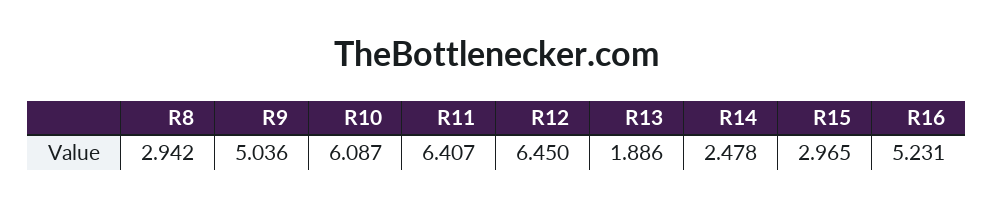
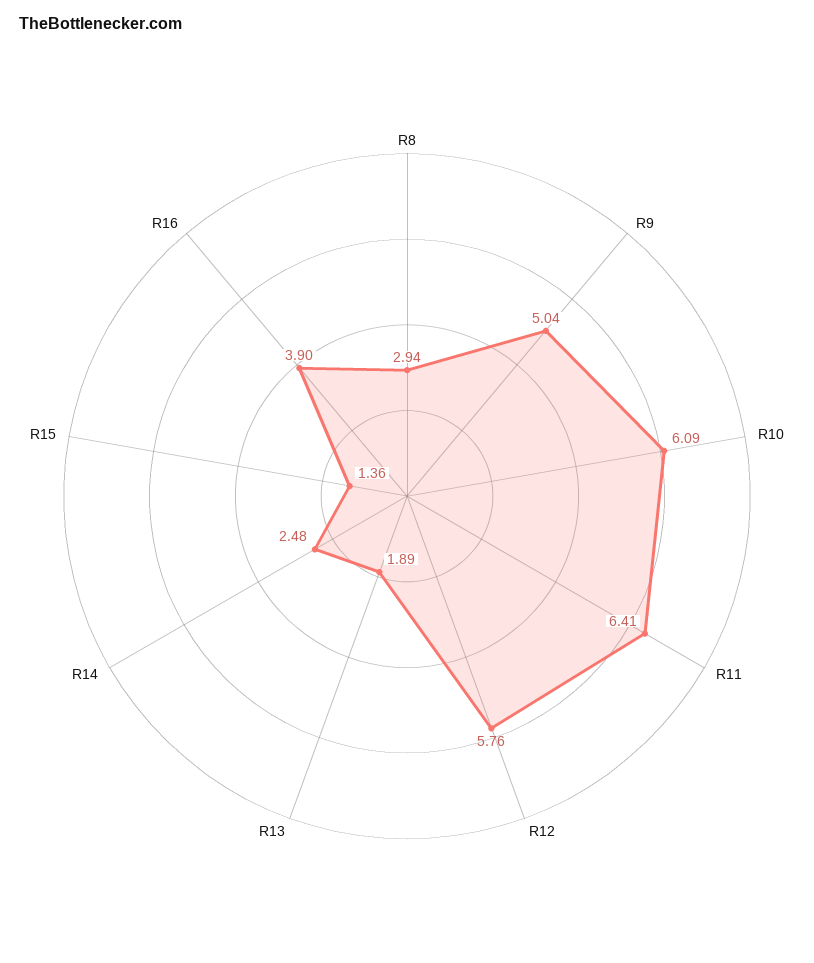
  {
    "R8": 2.942,
    "R9": 5.036,
    "R10": 6.087,
    "R11": 6.407,
-   "R12": 6.45,
+   "R12": 5.76,
    "R13": 1.886,
    "R14": 2.478,
-   "R15": 2.965,
+   "R15": 1.36,
-   "R16": 5.231
+   "R16": 3.9
  }

